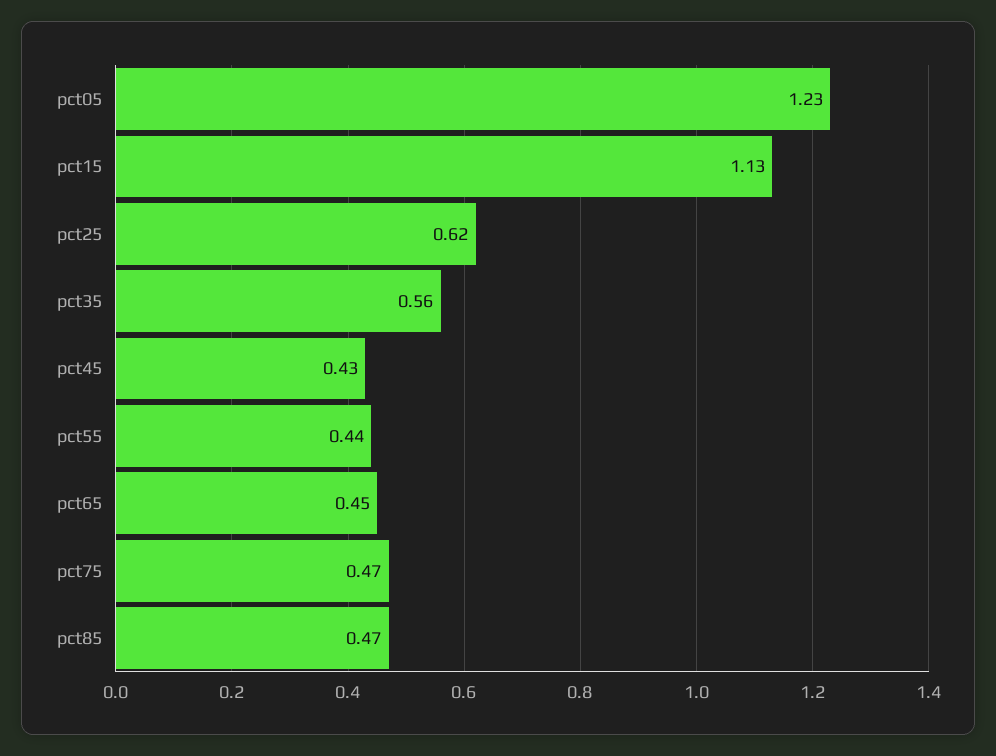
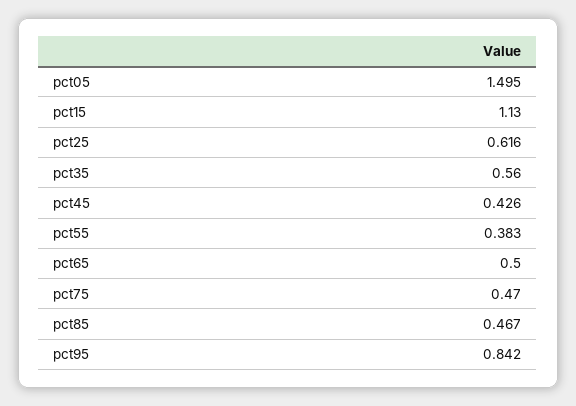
  {
-   "pct05": 1.23,
+   "pct05": 1.495,
    "pct15": 1.13,
    "pct25": 0.616,
    "pct35": 0.56,
    "pct45": 0.426,
-   "pct55": 0.44,
+   "pct55": 0.383,
-   "pct65": 0.45,
+   "pct65": 0.5,
    "pct75": 0.47,
-   "pct85": 0.467
+   "pct85": 0.467,
+   "pct95": 0.842
  }

